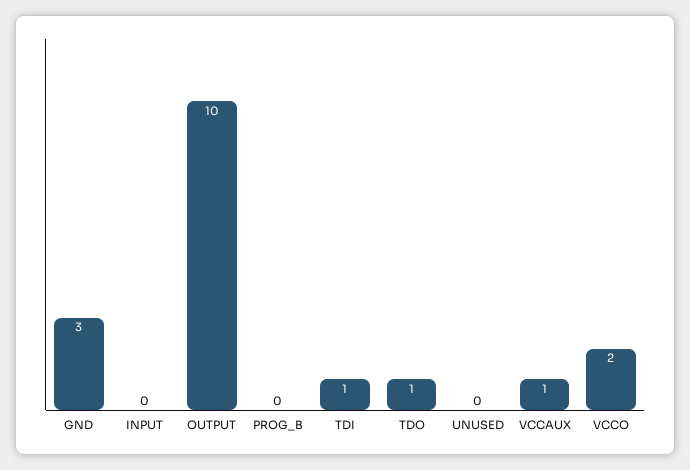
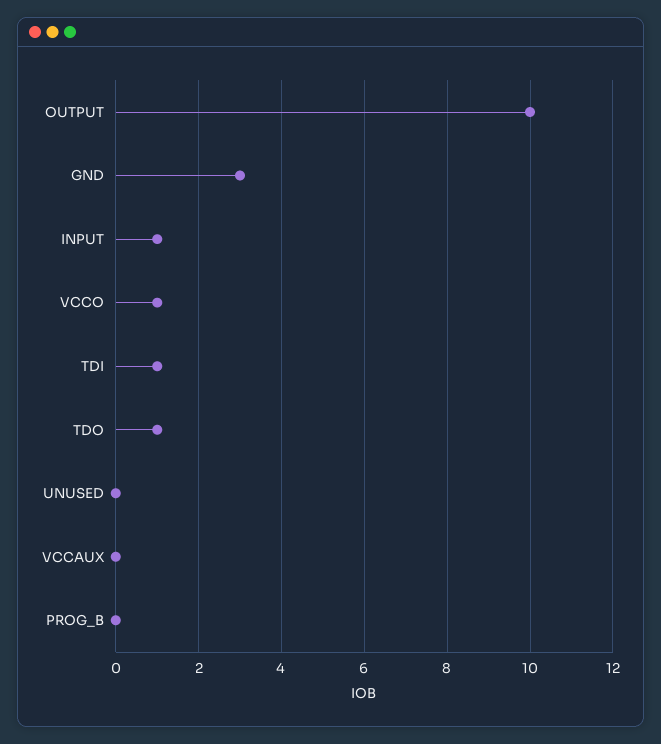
  {
    "GND": 3,
-   "INPUT": 0,
+   "INPUT": 1,
    "OUTPUT": 10,
    "PROG_B": 0,
    "TDI": 1,
    "TDO": 1,
    "UNUSED": 0,
-   "VCCAUX": 1,
+   "VCCAUX": 0,
-   "VCCO": 2
+   "VCCO": 1
  }

